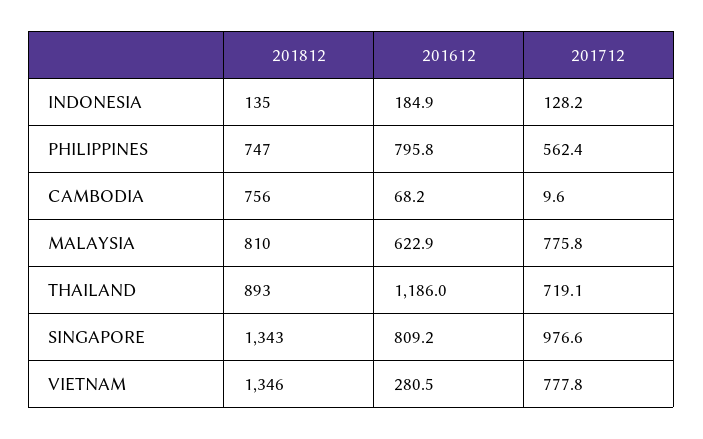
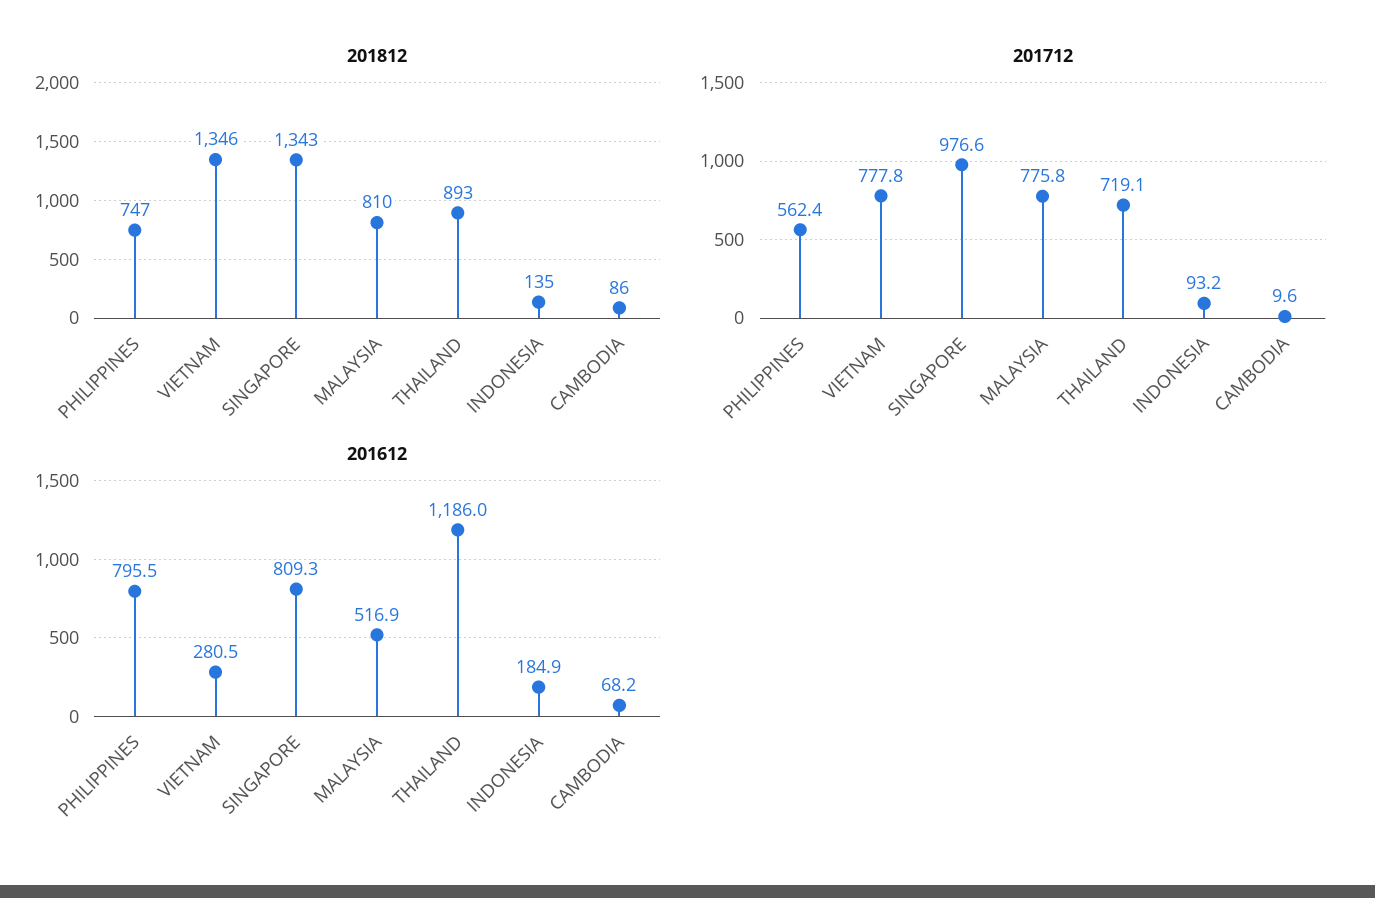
  {
    "201812": {
      "INDONESIA": 135,
      "PHILIPPINES": 747,
-     "CAMBODIA": 756,
+     "CAMBODIA": 86,
      "MALAYSIA": 810,
      "THAILAND": 893,
      "SINGAPORE": 1343,
      "VIETNAM": 1346
    },
    "201612": {
      "INDONESIA": 184.9,
-     "PHILIPPINES": 795.8,
+     "PHILIPPINES": 795.5,
      "CAMBODIA": 68.2,
-     "MALAYSIA": 622.9,
+     "MALAYSIA": 516.9,
      "THAILAND": 1186,
-     "SINGAPORE": 809.2,
+     "SINGAPORE": 809.3,
      "VIETNAM": 280.5
    },
    "201712": {
-     "INDONESIA": 128.2,
+     "INDONESIA": 93.2,
      "PHILIPPINES": 562.4,
      "CAMBODIA": 9.6,
      "MALAYSIA": 775.8,
      "THAILAND": 719.1,
      "SINGAPORE": 976.6,
      "VIETNAM": 777.8
    }
  }

